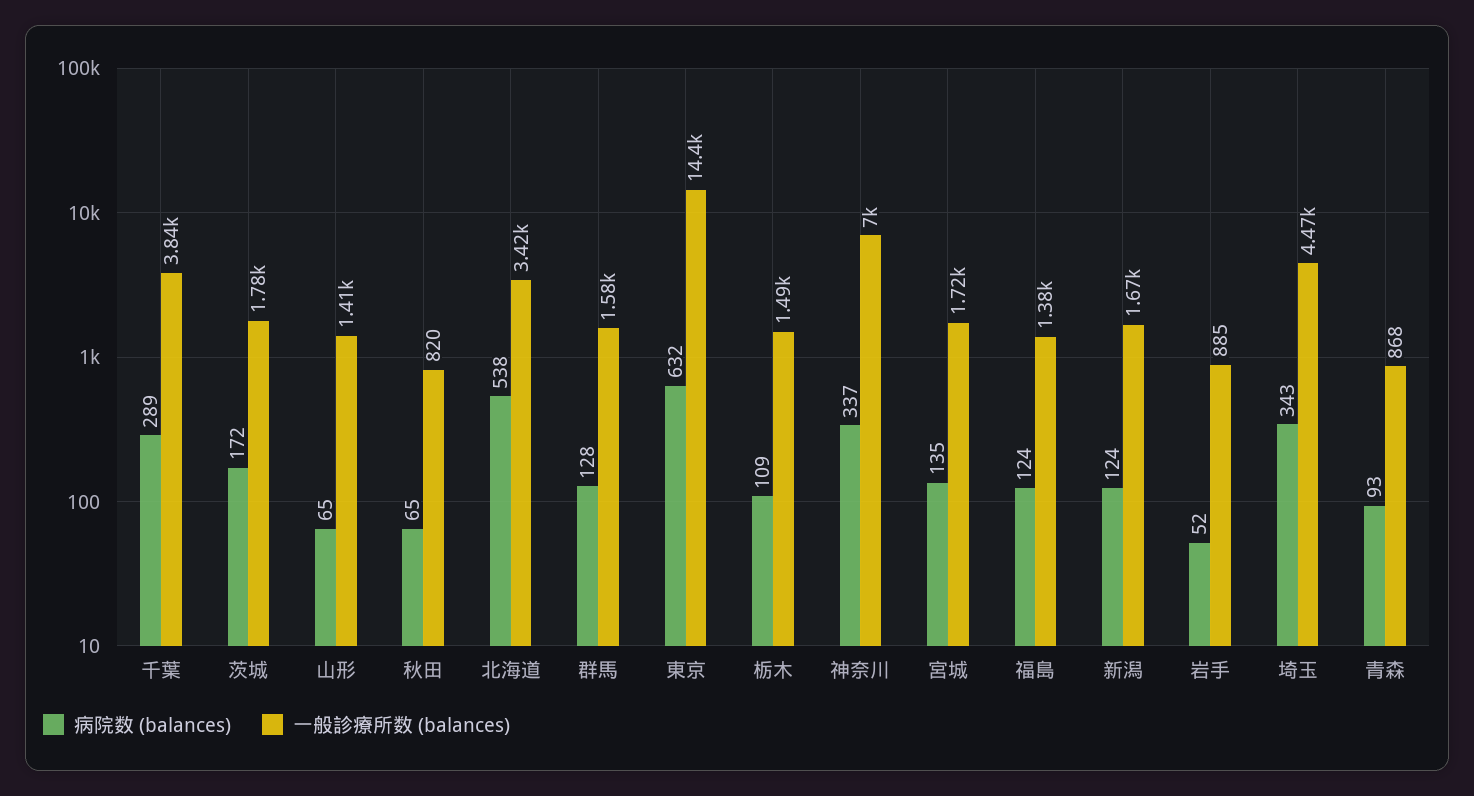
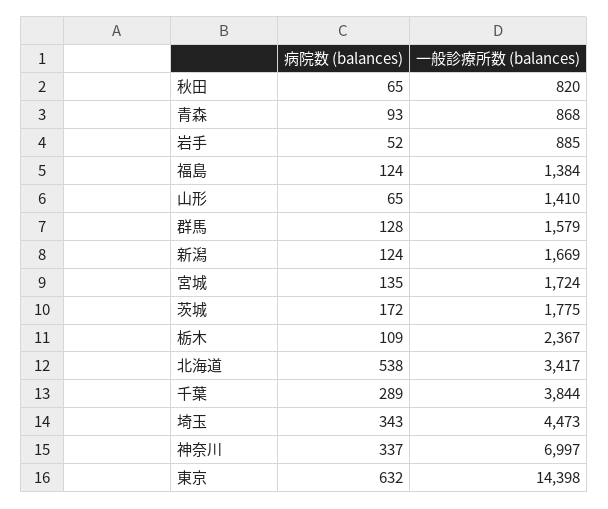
  {
    "病院数 (balances)": {
      "千葉": 289,
      "茨城": 172,
      "山形": 65,
      "秋田": 65,
      "北海道": 538,
      "群馬": 128,
      "東京": 632,
      "栃木": 109,
      "神奈川": 337,
      "宮城": 135,
      "福島": 124,
      "新潟": 124,
      "岩手": 52,
      "埼玉": 343,
      "青森": 93
    },
    "一般診療所数 (balances)": {
      "千葉": 3844,
      "茨城": 1775,
      "山形": 1410,
      "秋田": 820,
      "北海道": 3417,
      "群馬": 1579,
      "東京": 14398,
-     "栃木": 1490,
+     "栃木": 2367,
      "神奈川": 6997,
      "宮城": 1724,
      "福島": 1384,
      "新潟": 1669,
      "岩手": 885,
      "埼玉": 4473,
      "青森": 868
    }
  }

